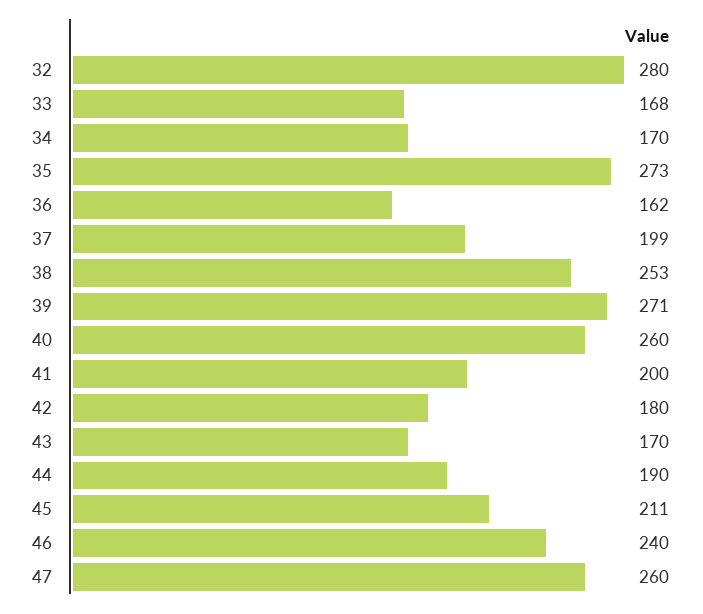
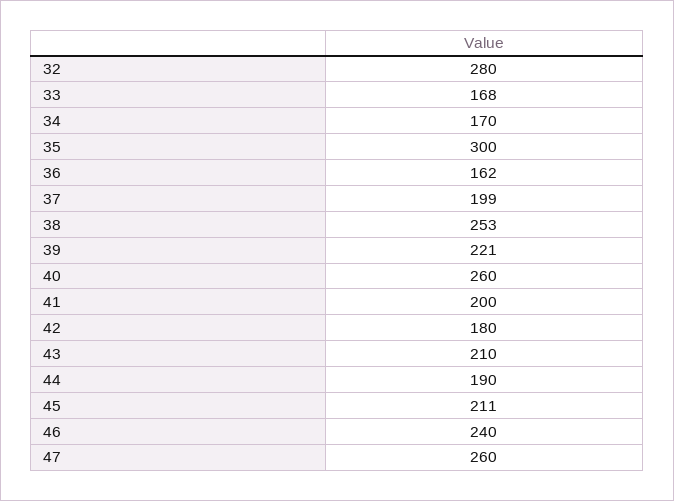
  {
    "32": 280,
    "33": 168,
    "34": 170,
-   "35": 273,
+   "35": 300,
    "36": 162,
    "37": 199,
    "38": 253,
-   "39": 271,
+   "39": 221,
    "40": 260,
    "41": 200,
    "42": 180,
-   "43": 170,
+   "43": 210,
    "44": 190,
    "45": 211,
    "46": 240,
    "47": 260
  }

